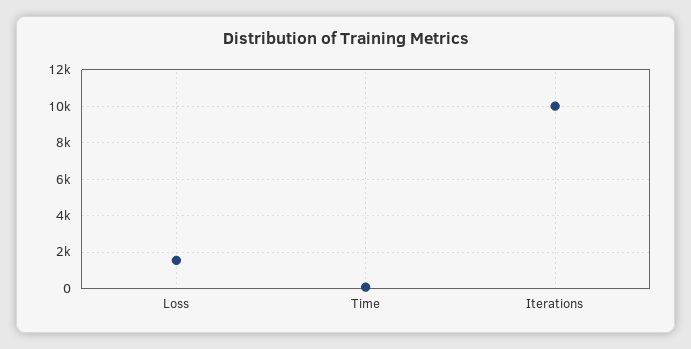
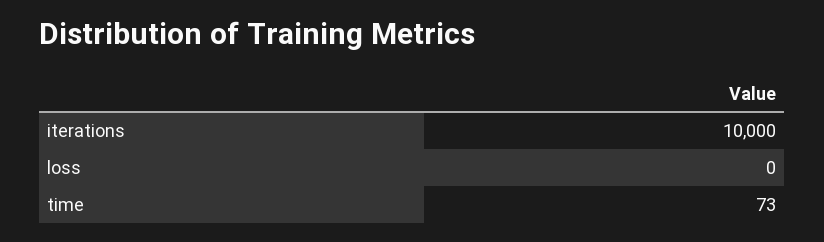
  {
-   "Loss": 1500,
+   "Loss": 0,
    "Time": 73,
    "Iterations": 10000
  }

